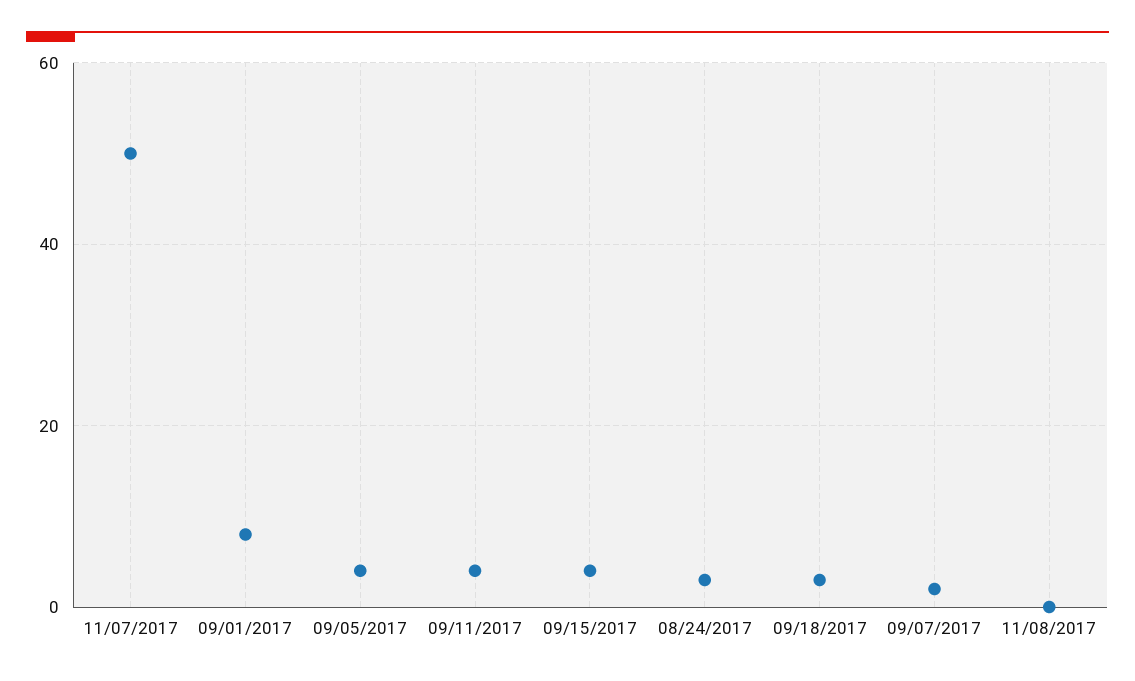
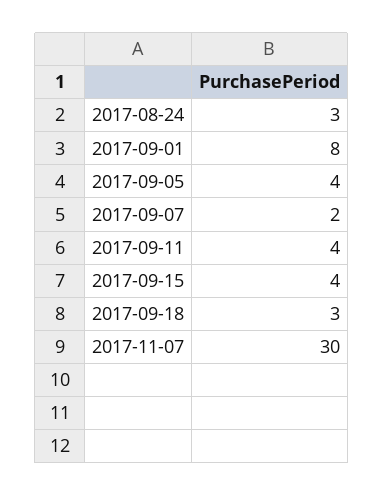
  {
-   "11/07/2017": 50,
+   "11/07/2017": 30,
    "09/01/2017": 8,
    "09/05/2017": 4,
    "09/11/2017": 4,
    "09/15/2017": 4,
    "08/24/2017": 3,
    "09/18/2017": 3,
-   "09/07/2017": 2,
+   "09/07/2017": 2
-   "11/08/2017": 0
  }

